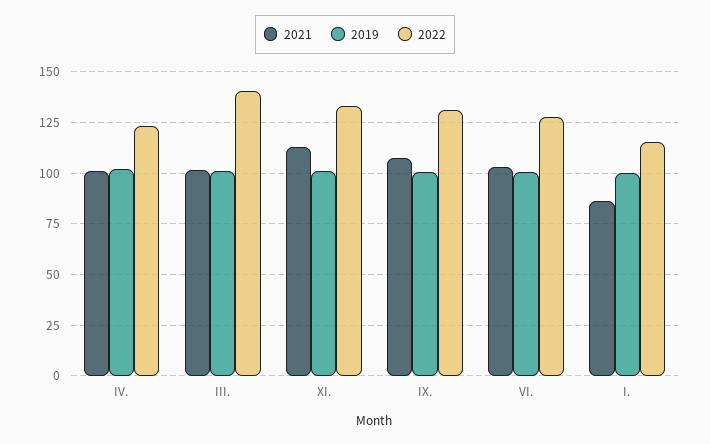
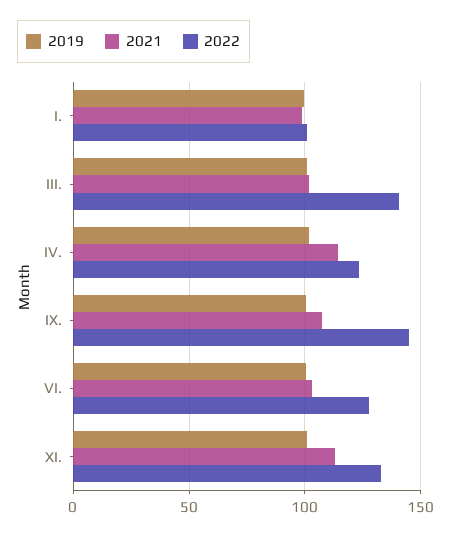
  {
    "2021": {
-     "IV.": 100,
+     "IV.": 115,
      "III.": 100,
      "XI.": 115,
      "IX.": 105,
      "VI.": 105,
-     "I.": 85
+     "I.": 100
    },
    "2019": {
      "IV.": 100,
      "III.": 100,
      "XI.": 100,
      "IX.": 100,
      "VI.": 100,
      "I.": 100
    },
    "2022": {
      "IV.": 125,
      "III.": 140,
      "XI.": 135,
-     "IX.": 130,
+     "IX.": 145,
      "VI.": 130,
-     "I.": 115
+     "I.": 100
    }
  }

